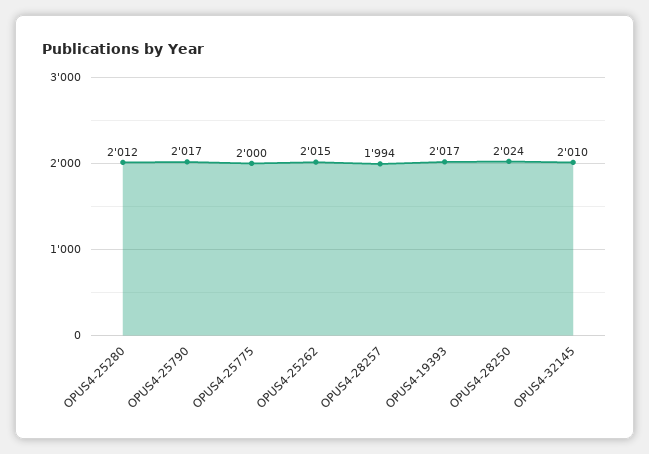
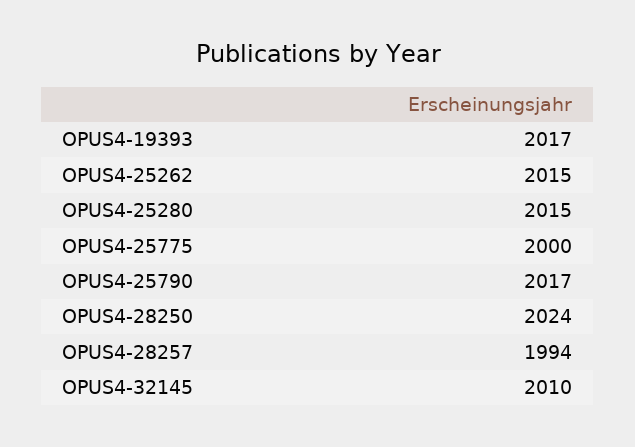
  {
-   "OPUS4-25280": 2012,
+   "OPUS4-25280": 2015,
    "OPUS4-25790": 2017,
    "OPUS4-25775": 2000,
    "OPUS4-25262": 2015,
    "OPUS4-28257": 1994,
    "OPUS4-19393": 2017,
    "OPUS4-28250": 2024,
    "OPUS4-32145": 2010
  }

